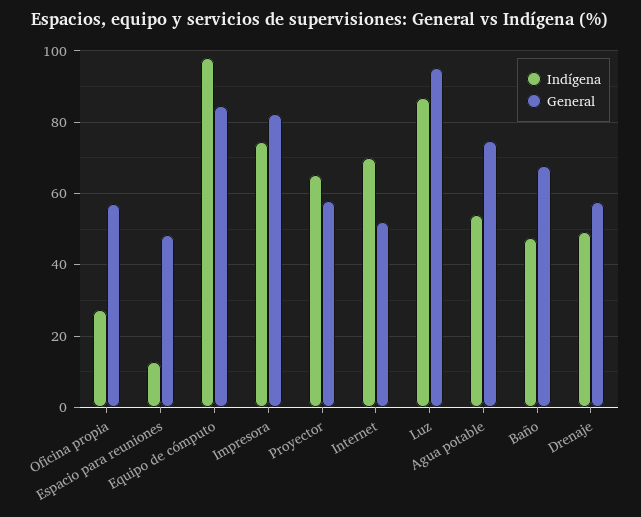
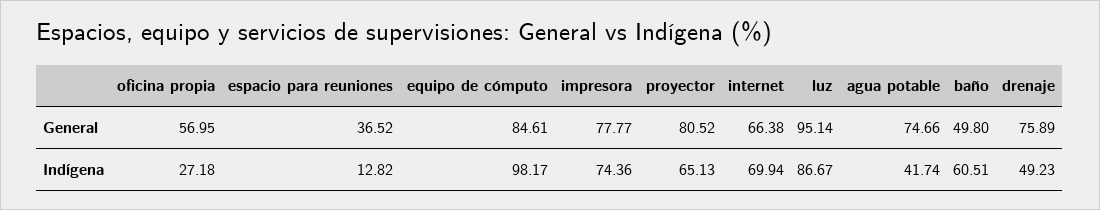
  {
    "Indígena": {
      "Oficina propia": 27.18,
      "Espacio para reuniones": 12.82,
      "Equipo de cómputo": 98.17,
      "Impresora": 74.36,
      "Proyector": 65.13,
      "Internet": 69.94,
      "Luz": 86.67,
-     "Agua potable": 54,
+     "Agua potable": 41.74,
-     "Baño": 48,
+     "Baño": 60.51,
      "Drenaje": 49.23
    },
    "General": {
      "Oficina propia": 56.95,
-     "Espacio para reuniones": 48,
+     "Espacio para reuniones": 36.52,
      "Equipo de cómputo": 84.61,
-     "Impresora": 82,
+     "Impresora": 77.77,
-     "Proyector": 58,
+     "Proyector": 80.52,
-     "Internet": 52,
+     "Internet": 66.38,
      "Luz": 95.14,
      "Agua potable": 74.66,
-     "Baño": 68,
+     "Baño": 49.8,
-     "Drenaje": 58
+     "Drenaje": 75.89
    }
  }

